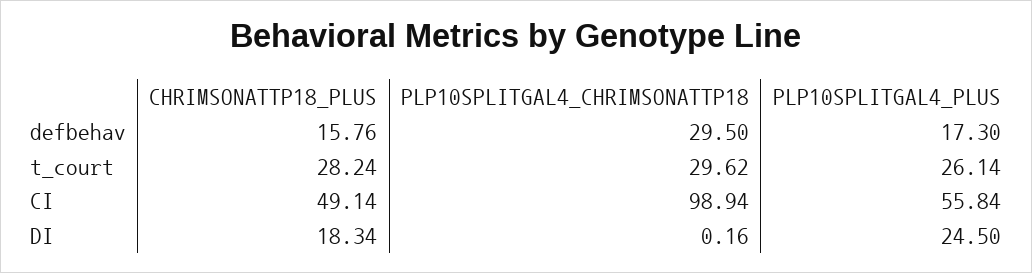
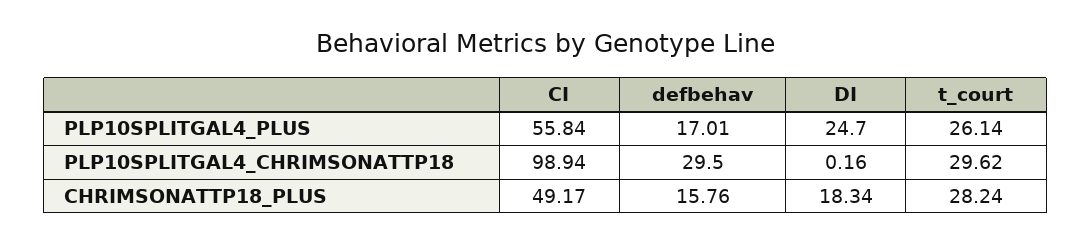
  {
    "CHRIMSONATTP18_PLUS": {
      "defbehav": 15.76,
      "t_court": 28.24,
-     "CI": 49.14,
+     "CI": 49.17,
      "DI": 18.34
    },
    "PLP10SPLITGAL4_CHRIMSONATTP18": {
      "defbehav": 29.5,
      "t_court": 29.62,
      "CI": 98.94,
      "DI": 0.16
    },
    "PLP10SPLITGAL4_PLUS": {
-     "defbehav": 17.3,
+     "defbehav": 17.01,
      "t_court": 26.14,
      "CI": 55.84,
-     "DI": 24.5
+     "DI": 24.7
    }
  }

